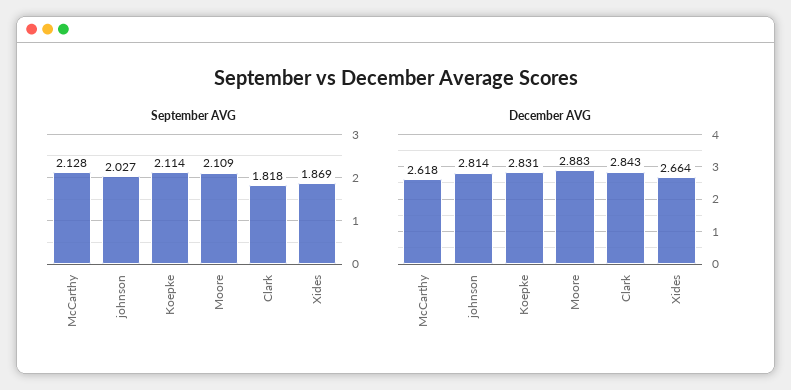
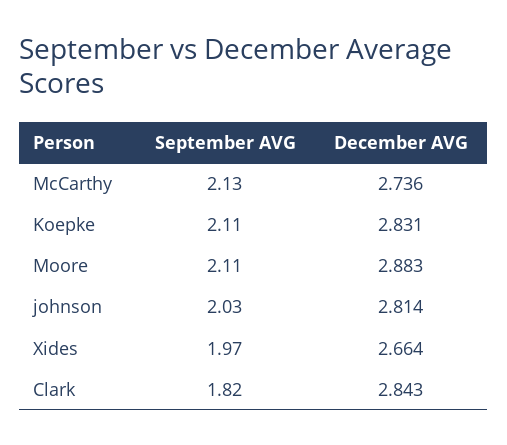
  {
    "September AVG": {
      "McCarthy": 2.128,
      "johnson": 2.027,
      "Koepke": 2.114,
      "Moore": 2.109,
      "Clark": 1.818,
-     "Xides": 1.869
+     "Xides": 1.97
    },
    "December AVG": {
-     "McCarthy": 2.618,
+     "McCarthy": 2.736,
      "johnson": 2.814,
      "Koepke": 2.831,
      "Moore": 2.883,
      "Clark": 2.843,
      "Xides": 2.664
    }
  }

